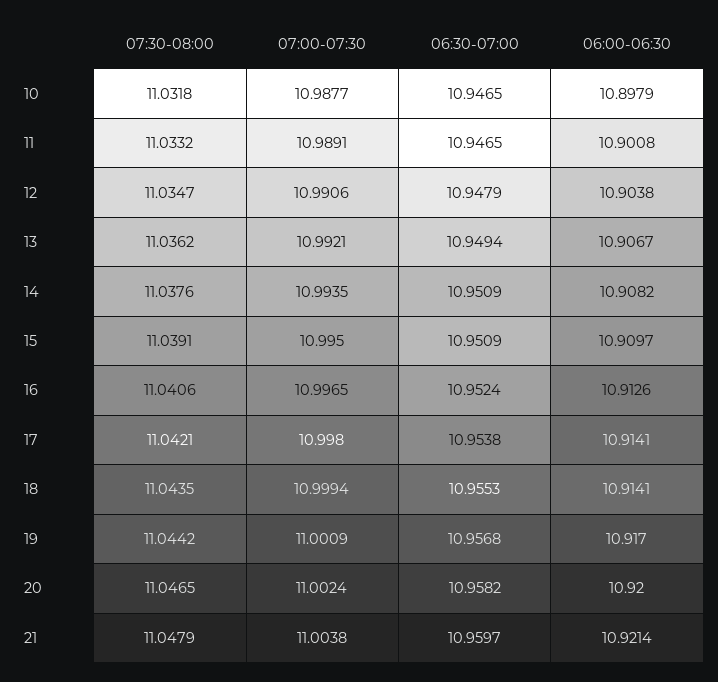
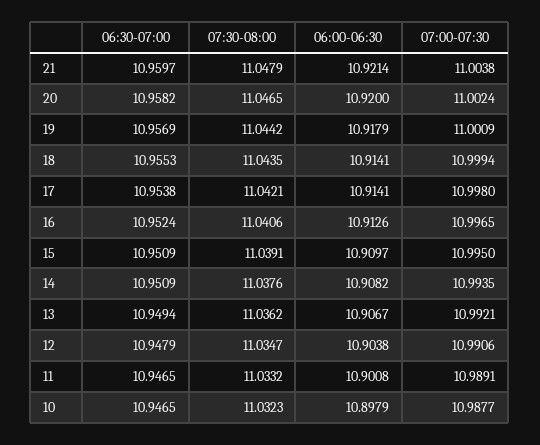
  {
    "07:30-08:00": {
-     "10": 11.0318,
+     "10": 11.0323,
      "11": 11.0332,
      "12": 11.0347,
      "13": 11.0362,
      "14": 11.0376,
      "15": 11.0391,
      "16": 11.0406,
      "17": 11.0421,
      "18": 11.0435,
      "19": 11.0442,
      "20": 11.0465,
      "21": 11.0479
    },
    "07:00-07:30": {
      "10": 10.9877,
      "11": 10.9891,
      "12": 10.9906,
      "13": 10.9921,
      "14": 10.9935,
      "15": 10.995,
      "16": 10.9965,
      "17": 10.998,
      "18": 10.9994,
      "19": 11.0009,
      "20": 11.0024,
      "21": 11.0038
    },
    "06:30-07:00": {
      "10": 10.9465,
      "11": 10.9465,
      "12": 10.9479,
      "13": 10.9494,
      "14": 10.9509,
      "15": 10.9509,
      "16": 10.9524,
      "17": 10.9538,
      "18": 10.9553,
-     "19": 10.9568,
+     "19": 10.9569,
      "20": 10.9582,
      "21": 10.9597
    },
    "06:00-06:30": {
      "10": 10.8979,
      "11": 10.9008,
      "12": 10.9038,
      "13": 10.9067,
      "14": 10.9082,
      "15": 10.9097,
      "16": 10.9126,
      "17": 10.9141,
      "18": 10.9141,
-     "19": 10.917,
+     "19": 10.9179,
      "20": 10.92,
      "21": 10.9214
    }
  }

